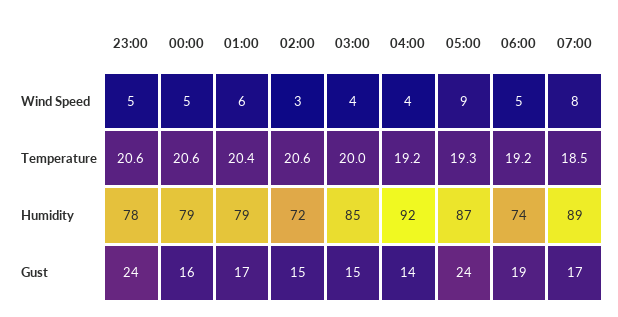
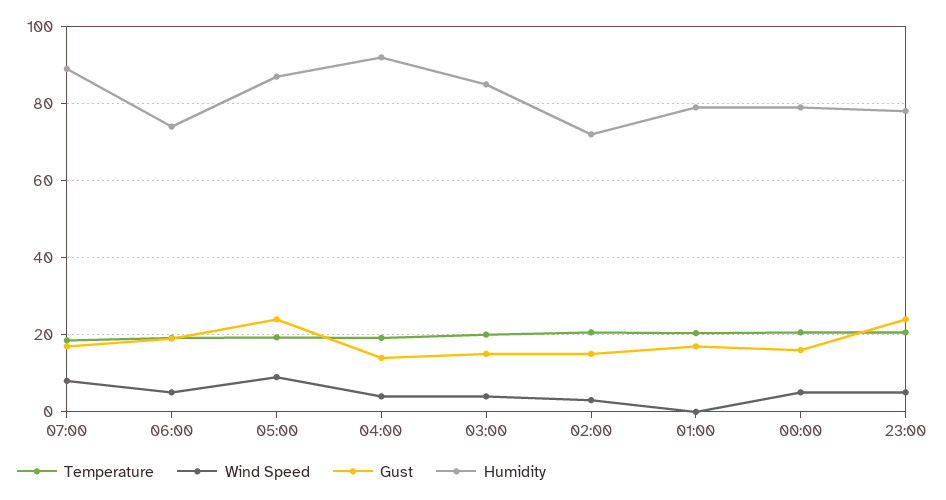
  {
    "Wind Speed": {
      "23:00": 5,
      "00:00": 5,
-     "01:00": 6,
+     "01:00": 0,
      "02:00": 3,
      "03:00": 4,
      "04:00": 4,
      "05:00": 9,
      "06:00": 5,
      "07:00": 8
    },
    "Temperature": {
      "23:00": 20.6,
      "00:00": 20.6,
      "01:00": 20.4,
      "02:00": 20.6,
      "03:00": 20,
      "04:00": 19.2,
      "05:00": 19.3,
      "06:00": 19.2,
      "07:00": 18.5
    },
    "Humidity": {
      "23:00": 78,
      "00:00": 79,
      "01:00": 79,
      "02:00": 72,
      "03:00": 85,
      "04:00": 92,
      "05:00": 87,
      "06:00": 74,
      "07:00": 89
    },
    "Gust": {
      "23:00": 24,
      "00:00": 16,
      "01:00": 17,
      "02:00": 15,
      "03:00": 15,
      "04:00": 14,
      "05:00": 24,
      "06:00": 19,
      "07:00": 17
    }
  }

